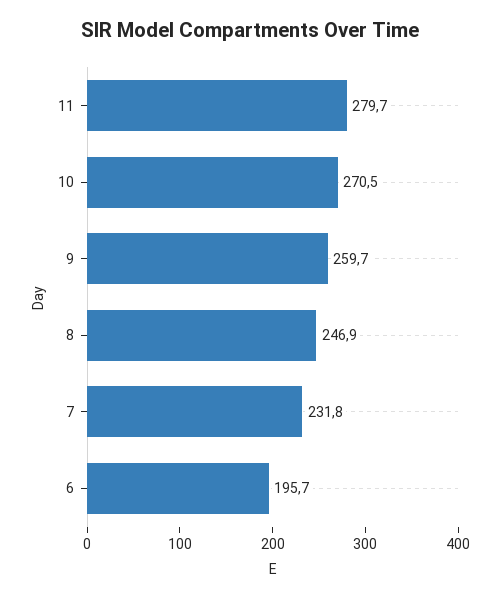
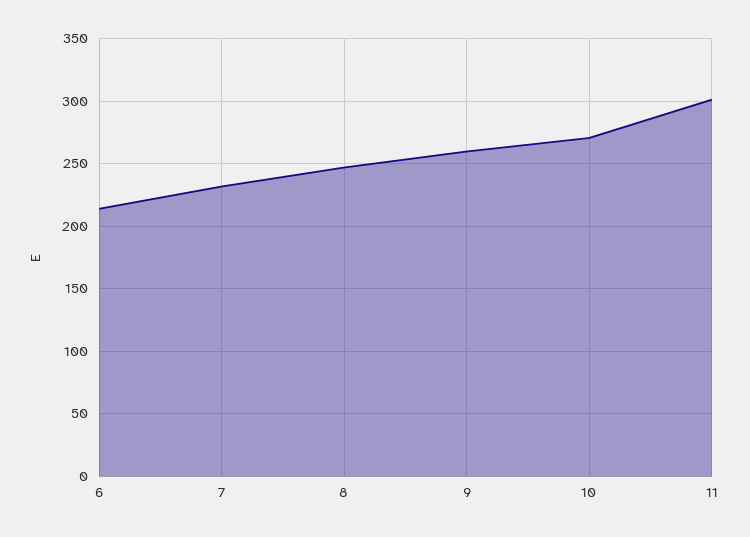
  {
-   "11": 279.7,
+   "11": 300,
    "10": 270.5,
    "9": 259.7,
    "8": 246.9,
    "7": 231.8,
-   "6": 195.7
+   "6": 215
  }

